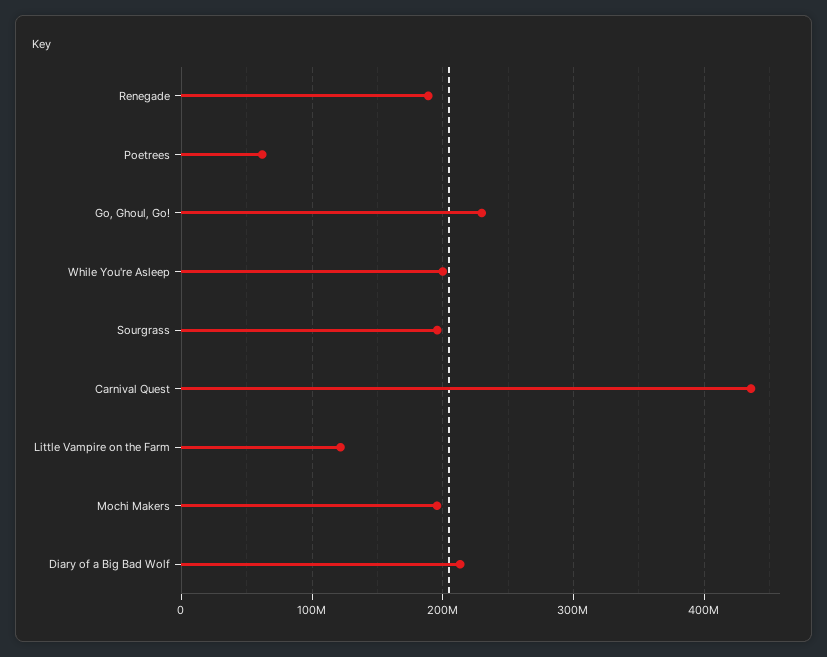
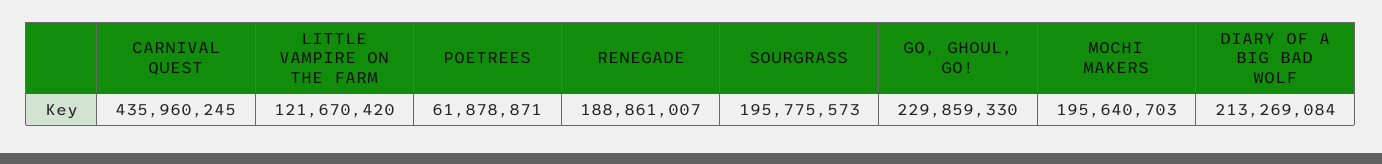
  {
    "Renegade": 188861007,
    "Poetrees": 61878871,
    "Go, Ghoul, Go!": 229859330,
-   "While You're Asleep": 200000000,
    "Sourgrass": 195775573,
    "Carnival Quest": 435960245,
    "Little Vampire on the Farm": 121670420,
    "Mochi Makers": 195640703,
    "Diary of a Big Bad Wolf": 213269084
  }

